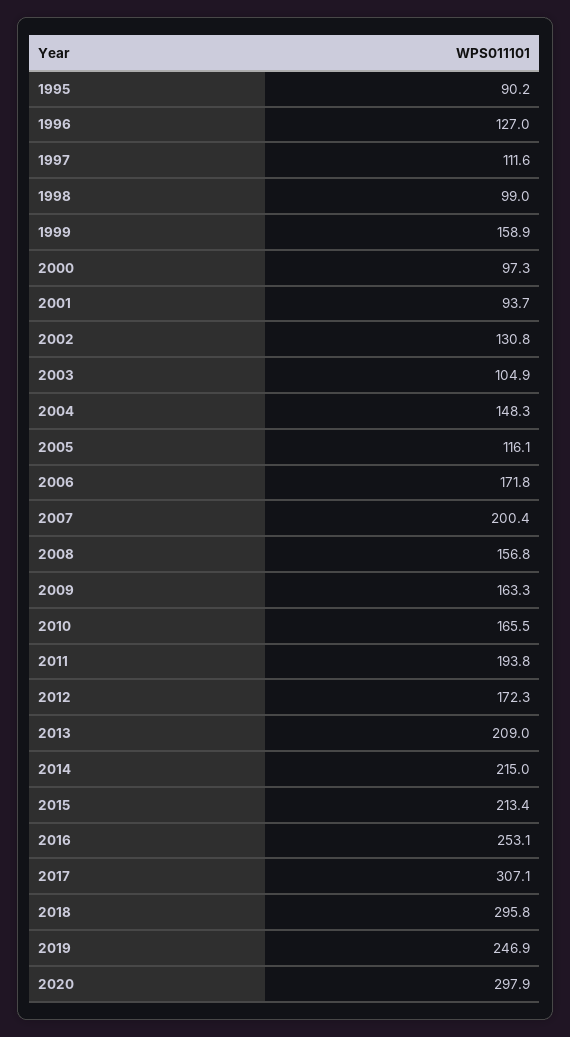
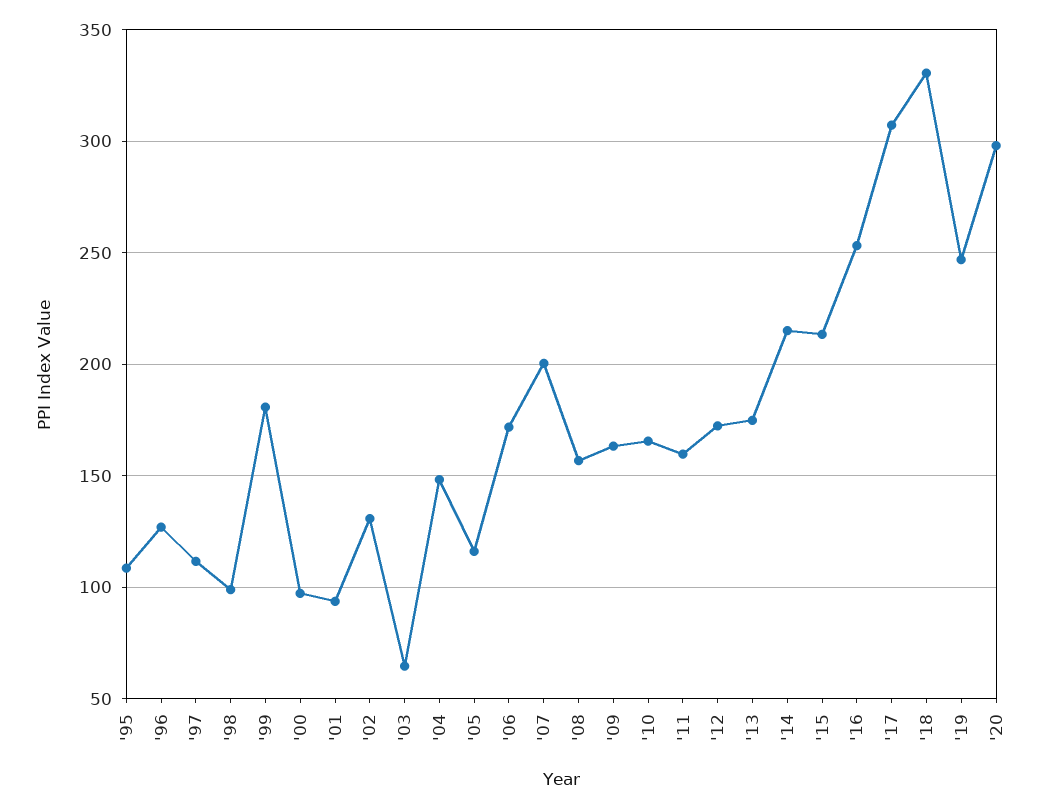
  {
-   "1995": 90.2,
+   "1995": 110,
    "1996": 127,
    "1997": 111.6,
    "1998": 99,
-   "1999": 158.9,
+   "1999": 180,
    "2000": 97.3,
    "2001": 93.7,
    "2002": 130.8,
-   "2003": 104.9,
+   "2003": 65,
    "2004": 148.3,
    "2005": 116.1,
    "2006": 171.8,
    "2007": 200.4,
    "2008": 156.8,
    "2009": 163.3,
    "2010": 165.5,
-   "2011": 193.8,
+   "2011": 160,
    "2012": 172.3,
-   "2013": 209,
+   "2013": 175,
    "2014": 215,
    "2015": 213.4,
    "2016": 253.1,
    "2017": 307.1,
-   "2018": 295.8,
+   "2018": 330,
    "2019": 246.9,
    "2020": 297.9
  }

